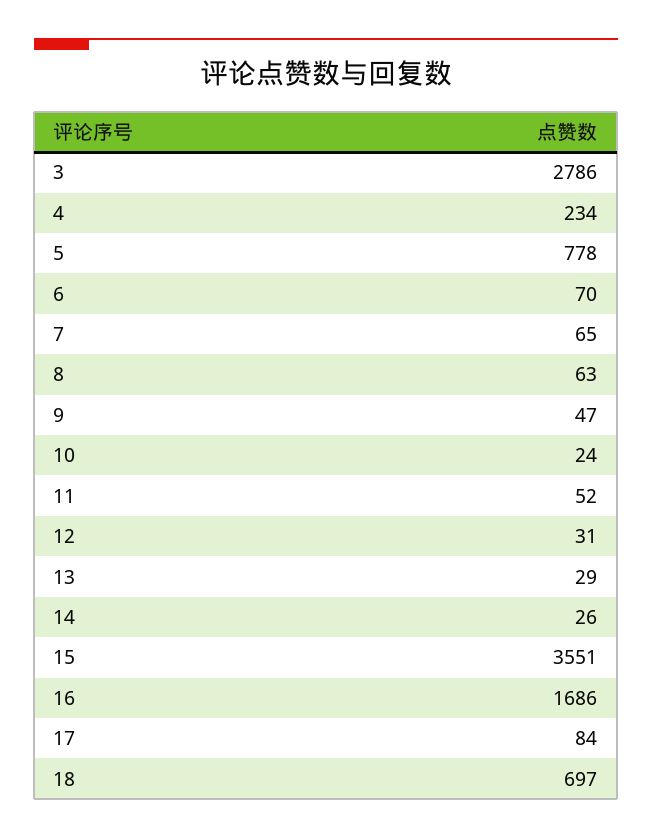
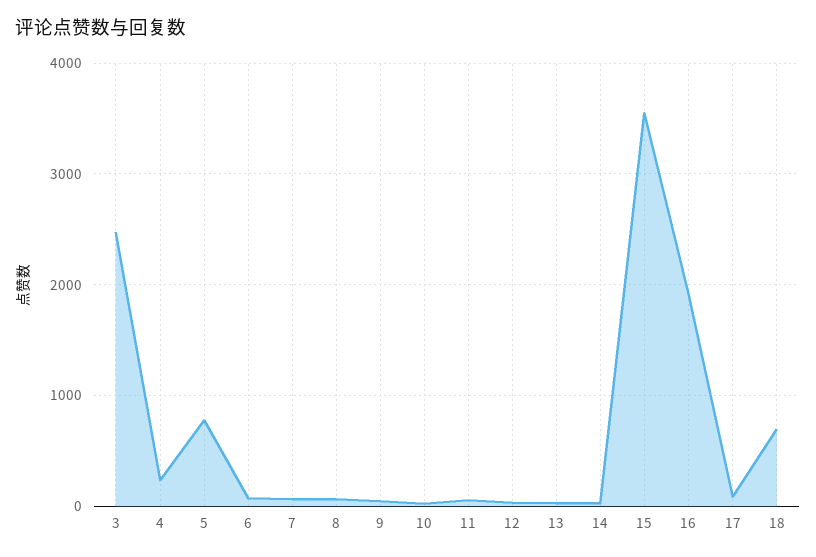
  {
-   "3": 2786,
+   "3": 2500,
    "4": 234,
    "5": 778,
    "6": 70,
    "7": 65,
    "8": 63,
    "9": 47,
    "10": 24,
    "11": 52,
    "12": 31,
    "13": 29,
    "14": 26,
    "15": 3551,
-   "16": 1686,
+   "16": 1900,
    "17": 84,
    "18": 697
  }

